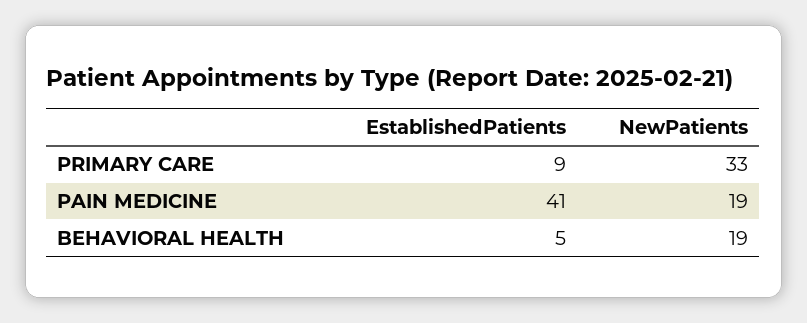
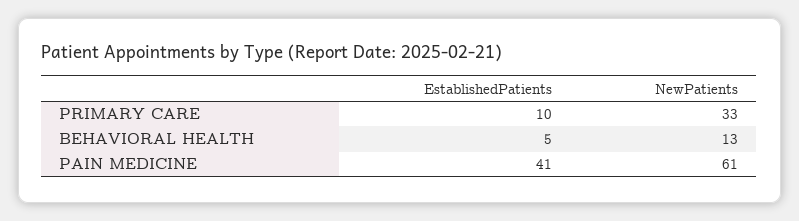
  {
    "EstablishedPatients": {
-     "PRIMARY CARE": 9,
+     "PRIMARY CARE": 10,
      "PAIN MEDICINE": 41,
      "BEHAVIORAL HEALTH": 5
    },
    "NewPatients": {
      "PRIMARY CARE": 33,
-     "PAIN MEDICINE": 19,
+     "PAIN MEDICINE": 61,
-     "BEHAVIORAL HEALTH": 19
+     "BEHAVIORAL HEALTH": 13
    }
  }

